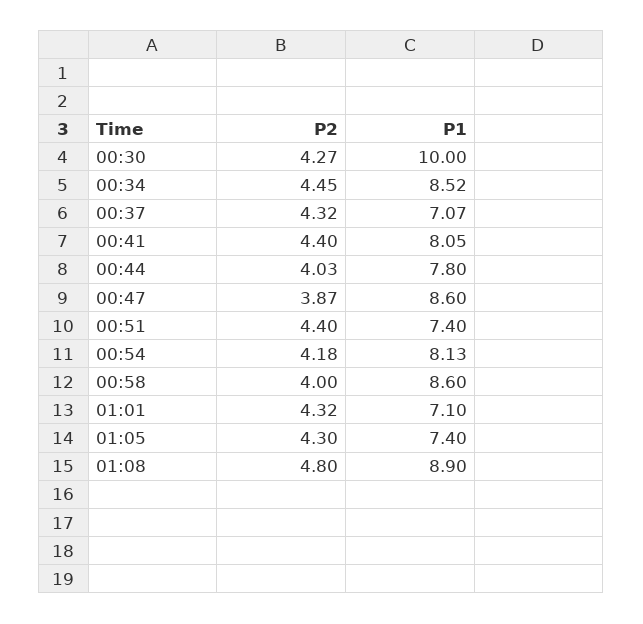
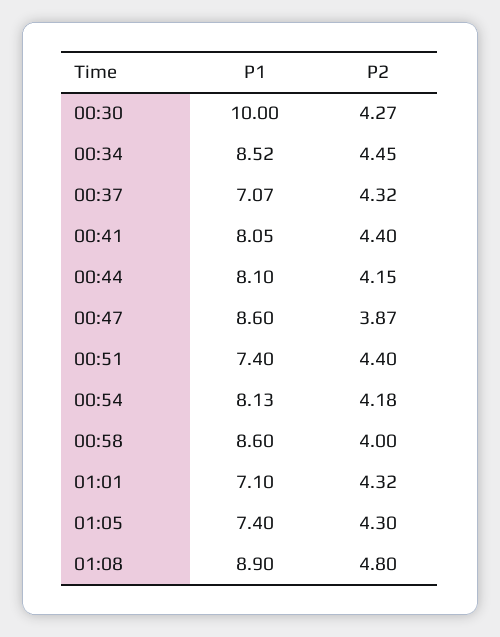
  {
    "P2": {
      "00:30": 4.27,
      "00:34": 4.45,
      "00:37": 4.32,
      "00:41": 4.4,
-     "00:44": 4.03,
+     "00:44": 4.15,
      "00:47": 3.87,
      "00:51": 4.4,
      "00:54": 4.18,
      "00:58": 4,
      "01:01": 4.32,
      "01:05": 4.3,
      "01:08": 4.8
    },
    "P1": {
      "00:30": 10,
      "00:34": 8.52,
      "00:37": 7.07,
      "00:41": 8.05,
-     "00:44": 7.8,
+     "00:44": 8.1,
      "00:47": 8.6,
      "00:51": 7.4,
      "00:54": 8.13,
      "00:58": 8.6,
      "01:01": 7.1,
      "01:05": 7.4,
      "01:08": 8.9
    }
  }

